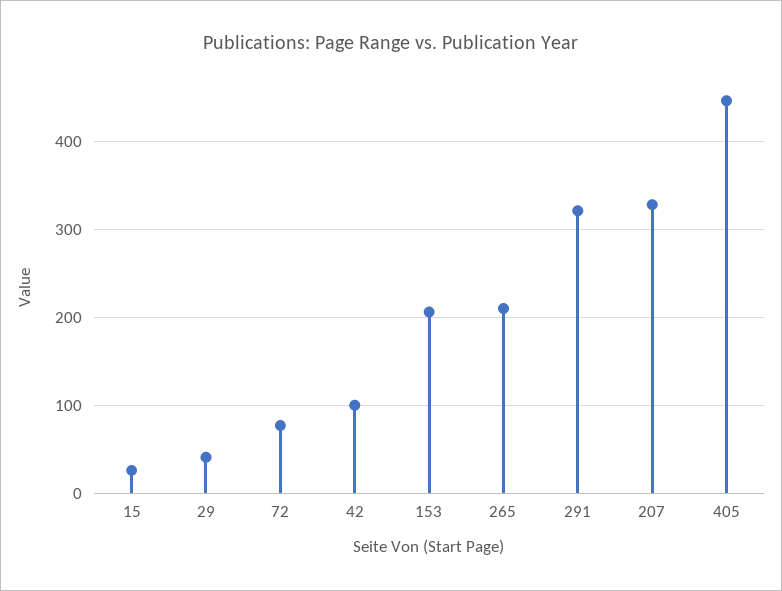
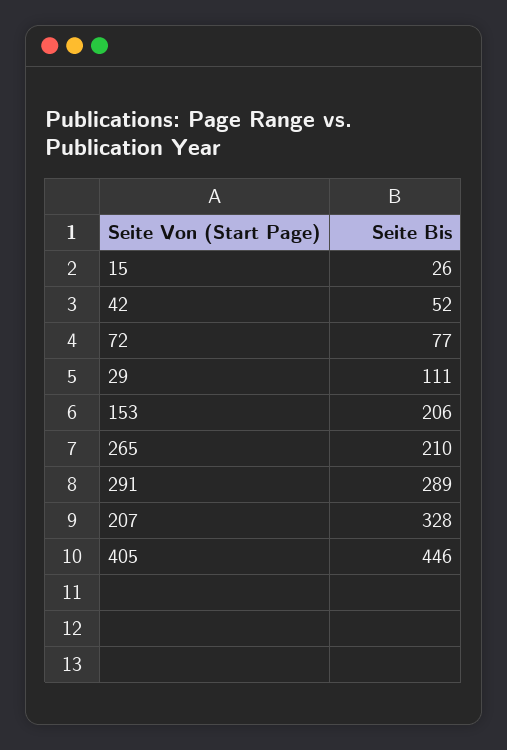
  {
    "15": 26,
-   "29": 40,
+   "29": 111,
    "72": 77,
-   "42": 100,
+   "42": 52,
    "153": 206,
    "265": 210,
-   "291": 320,
+   "291": 289,
    "207": 328,
    "405": 446
  }

